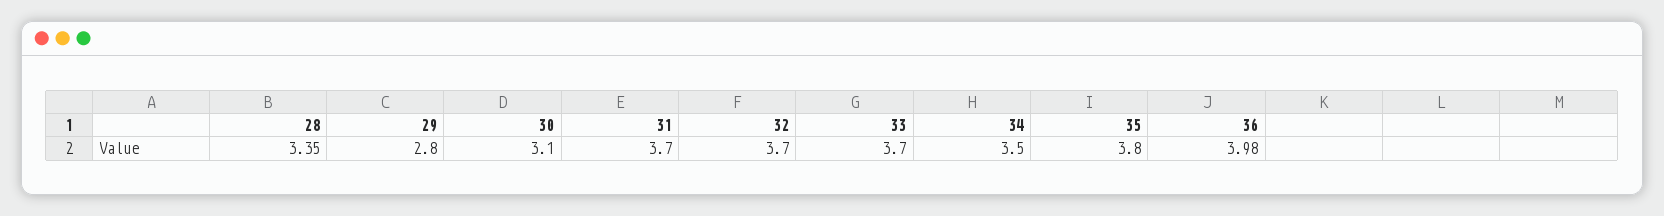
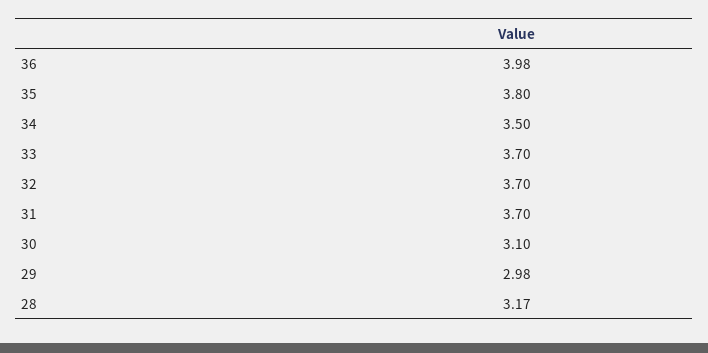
  {
-   "28": 3.35,
+   "28": 3.17,
-   "29": 2.8,
+   "29": 2.98,
    "30": 3.1,
    "31": 3.7,
    "32": 3.7,
    "33": 3.7,
    "34": 3.5,
    "35": 3.8,
    "36": 3.98
  }

